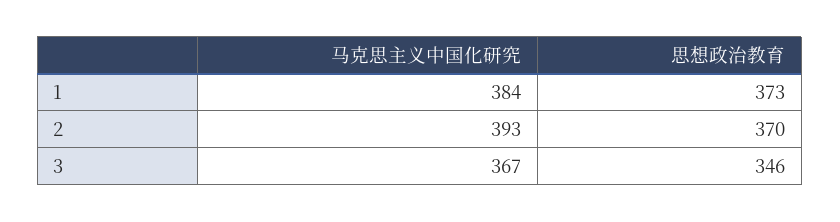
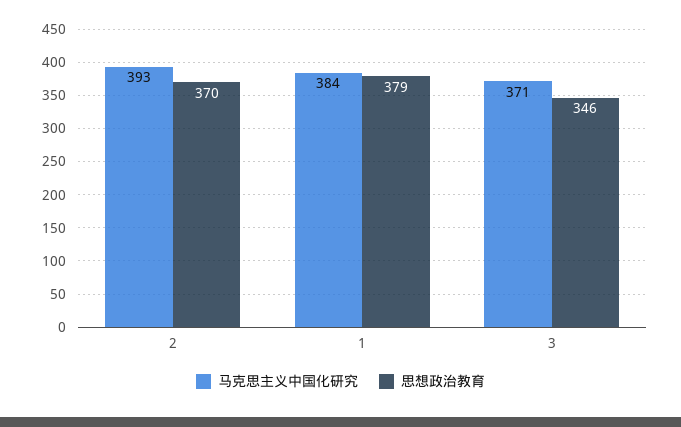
  {
    "马克思主义中国化研究": {
      "1": 384,
      "2": 393,
-     "3": 367
+     "3": 371
    },
    "思想政治教育": {
-     "1": 373,
+     "1": 379,
      "2": 370,
      "3": 346
    }
  }

